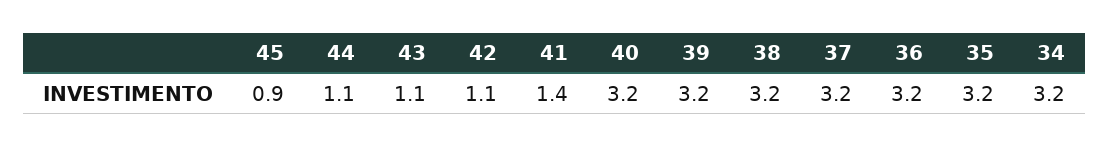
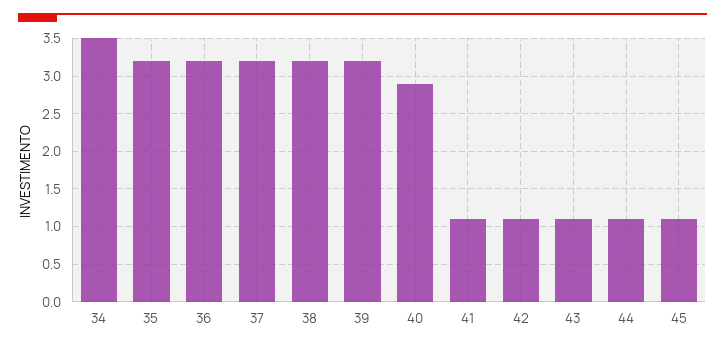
  {
-   "45": 0.9,
+   "45": 1.1,
    "44": 1.1,
    "43": 1.1,
    "42": 1.1,
-   "41": 1.4,
+   "41": 1.1,
-   "40": 3.2,
+   "40": 2.9,
    "39": 3.2,
    "38": 3.2,
    "37": 3.2,
    "36": 3.2,
    "35": 3.2,
-   "34": 3.2
+   "34": 3.5
  }

